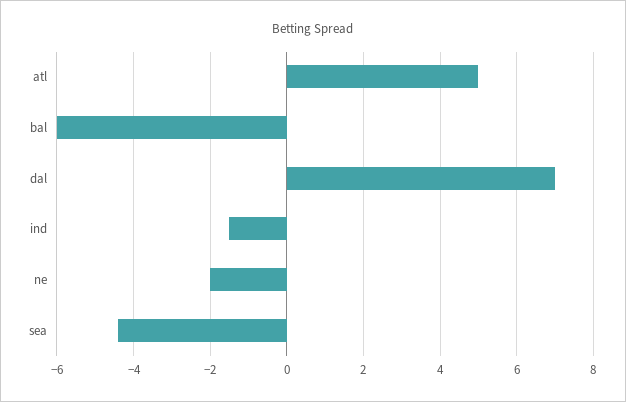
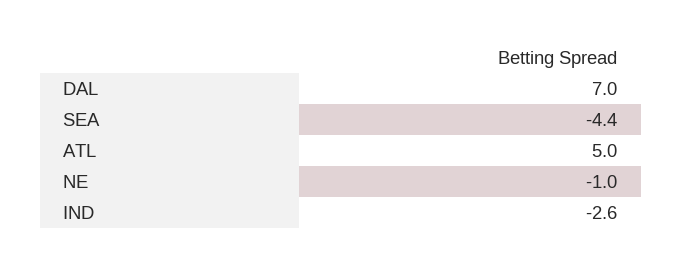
  {
    "atl": 5,
-   "bal": -6,
    "dal": 7,
-   "ind": -1.5,
+   "ind": -2.6,
-   "ne": -2,
+   "ne": -1,
    "sea": -4.4
  }

